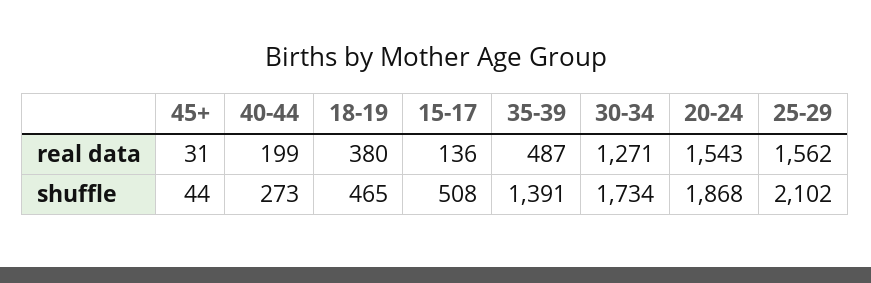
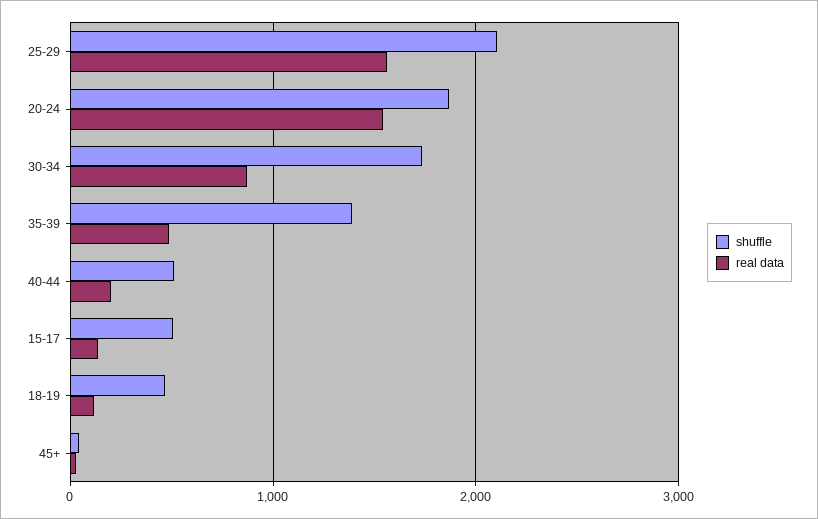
  {
    "real data": {
      "45+": 31,
      "40-44": 199,
-     "18-19": 380,
+     "18-19": 100,
      "15-17": 136,
      "35-39": 487,
-     "30-34": 1271,
+     "30-34": 900,
      "20-24": 1543,
      "25-29": 1562
    },
    "shuffle": {
      "45+": 44,
-     "40-44": 273,
+     "40-44": 500,
      "18-19": 465,
      "15-17": 508,
      "35-39": 1391,
      "30-34": 1734,
      "20-24": 1868,
      "25-29": 2102
    }
  }

